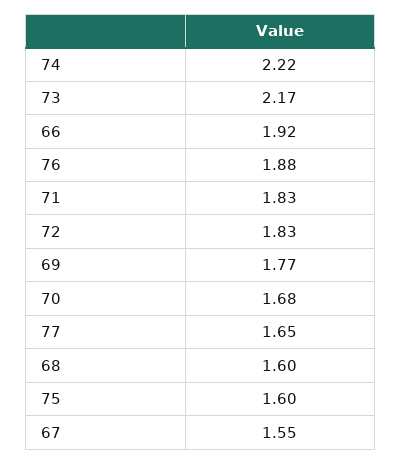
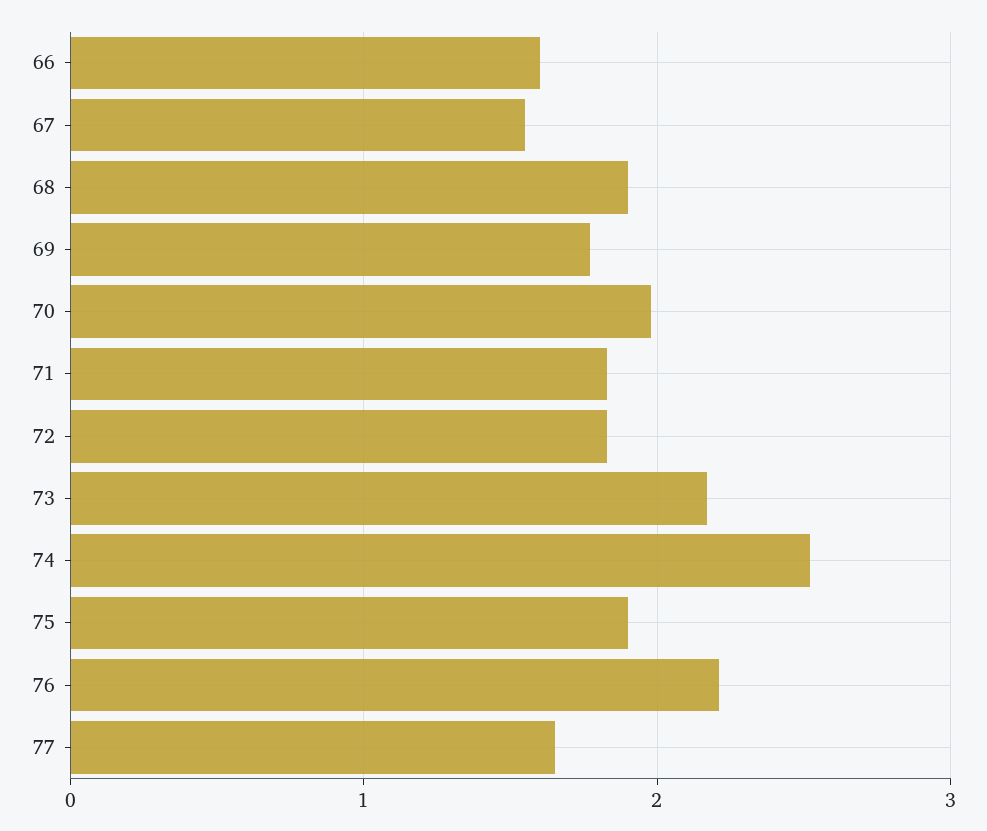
  {
-   "74": 2.22,
+   "74": 2.5,
    "73": 2.17,
-   "66": 1.92,
+   "66": 1.6,
-   "76": 1.88,
+   "76": 2.2,
    "71": 1.83,
    "72": 1.83,
    "69": 1.77,
-   "70": 1.68,
+   "70": 2,
    "77": 1.65,
-   "68": 1.6,
+   "68": 1.9,
-   "75": 1.6,
+   "75": 1.9,
    "67": 1.55
  }

